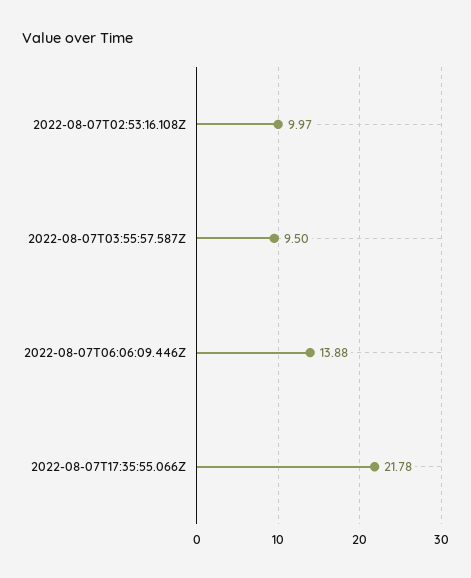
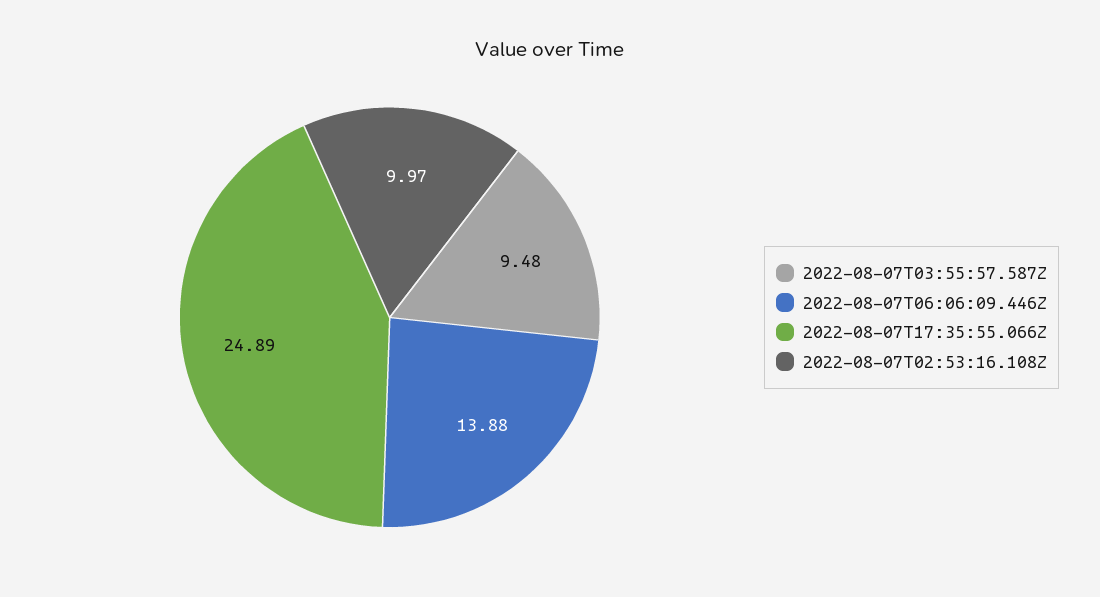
  {
    "2022-08-07T02:53:16.108Z": 9.97,
-   "2022-08-07T03:55:57.587Z": 9.5,
+   "2022-08-07T03:55:57.587Z": 9.48,
    "2022-08-07T06:06:09.446Z": 13.88,
-   "2022-08-07T17:35:55.066Z": 21.78
+   "2022-08-07T17:35:55.066Z": 24.89
  }

